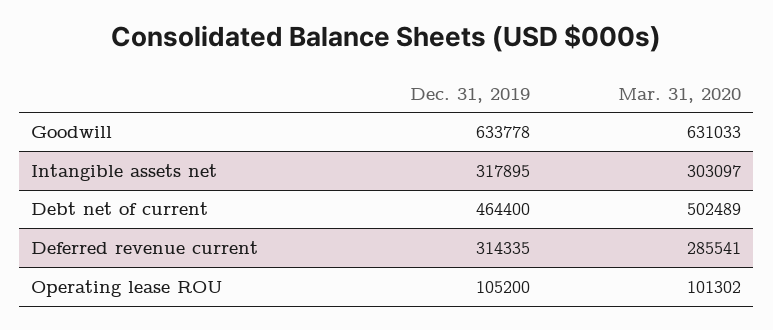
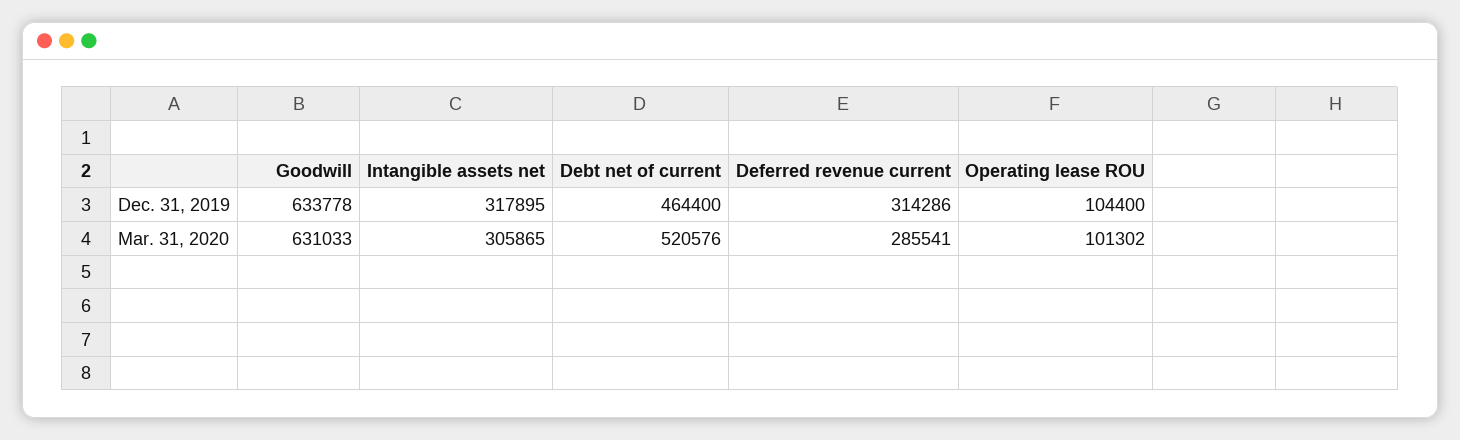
  {
    "Dec. 31, 2019": {
      "Goodwill": 633778,
      "Intangible assets net": 317895,
      "Debt net of current": 464400,
-     "Deferred revenue current": 314335,
+     "Deferred revenue current": 314286,
-     "Operating lease ROU": 105200
+     "Operating lease ROU": 104400
    },
    "Mar. 31, 2020": {
      "Goodwill": 631033,
-     "Intangible assets net": 303097,
+     "Intangible assets net": 305865,
-     "Debt net of current": 502489,
+     "Debt net of current": 520576,
      "Deferred revenue current": 285541,
      "Operating lease ROU": 101302
    }
  }

